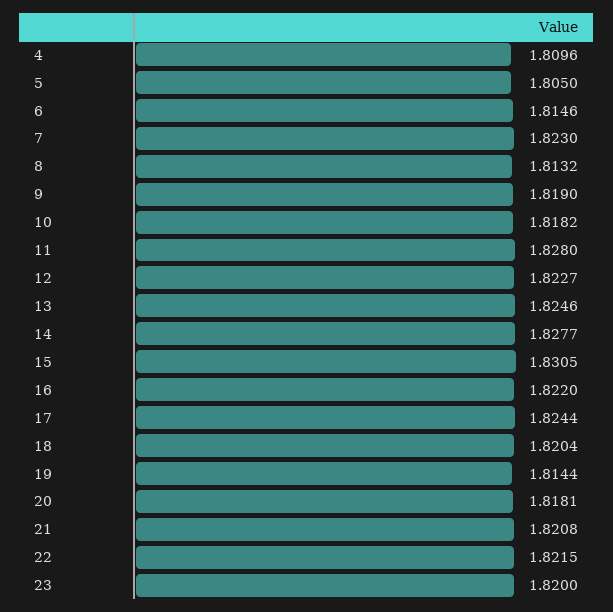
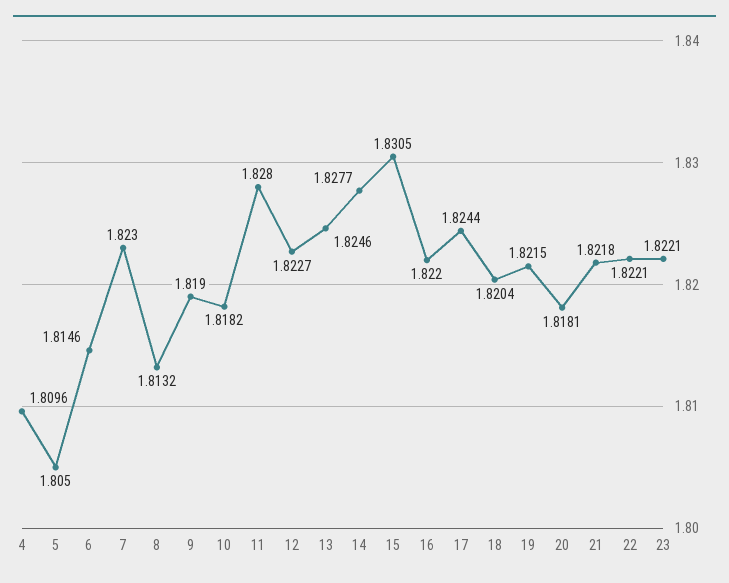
  {
    "4": 1.8096,
    "5": 1.805,
    "6": 1.8146,
    "7": 1.823,
    "8": 1.8132,
    "9": 1.819,
    "10": 1.8182,
    "11": 1.828,
    "12": 1.8227,
    "13": 1.8246,
    "14": 1.8277,
    "15": 1.8305,
    "16": 1.822,
    "17": 1.8244,
    "18": 1.8204,
-   "19": 1.8144,
+   "19": 1.8215,
    "20": 1.8181,
-   "21": 1.8208,
+   "21": 1.8218,
-   "22": 1.8215,
+   "22": 1.8221,
-   "23": 1.82
+   "23": 1.8221
  }

